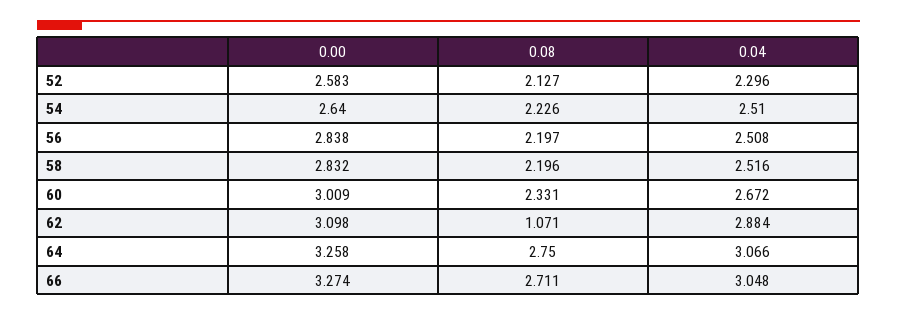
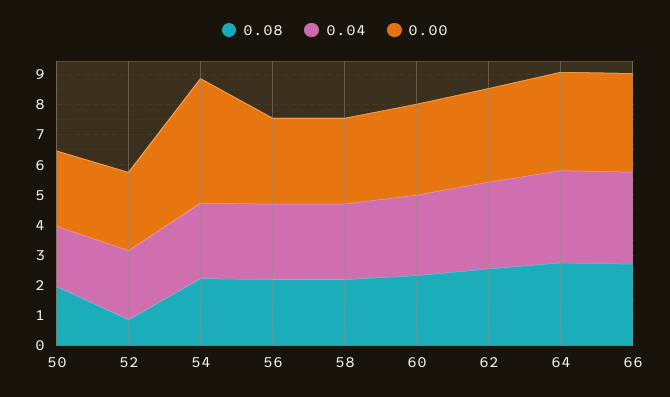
  {
    "0.00": {
      "52": 2.583,
-     "54": 2.64,
+     "54": 4,
      "56": 2.838,
      "58": 2.832,
      "60": 3.009,
      "62": 3.098,
      "64": 3.258,
-     "66": 3.274
+     "66": 3.274,
+     "50": 2.5
    },
    "0.08": {
-     "52": 2.127,
+     "52": 1,
      "54": 2.226,
      "56": 2.197,
      "58": 2.196,
      "60": 2.331,
-     "62": 1.071,
+     "62": 2.5,
      "64": 2.75,
-     "66": 2.711
+     "66": 2.711,
+     "50": 2
    },
    "0.04": {
      "52": 2.296,
      "54": 2.51,
      "56": 2.508,
      "58": 2.516,
      "60": 2.672,
      "62": 2.884,
      "64": 3.066,
-     "66": 3.048
+     "66": 3.048,
+     "50": 2
    }
  }

